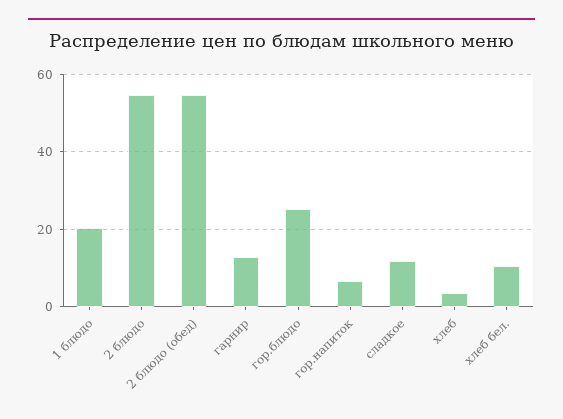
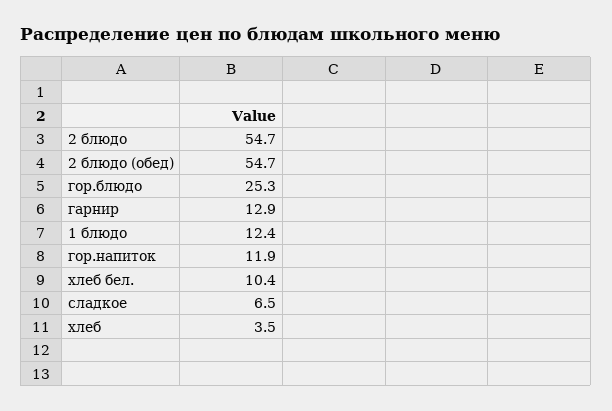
  {
-   "1 блюдо": 20,
+   "1 блюдо": 12.4,
    "2 блюдо": 54.7,
    "2 блюдо (обед)": 54.7,
    "гарнир": 12.9,
    "гор.блюдо": 25.3,
-   "гор.напиток": 6,
+   "гор.напиток": 11.9,
-   "сладкое": 12,
+   "сладкое": 6.5,
    "хлеб": 3.5,
    "хлеб бел.": 10.4
  }

